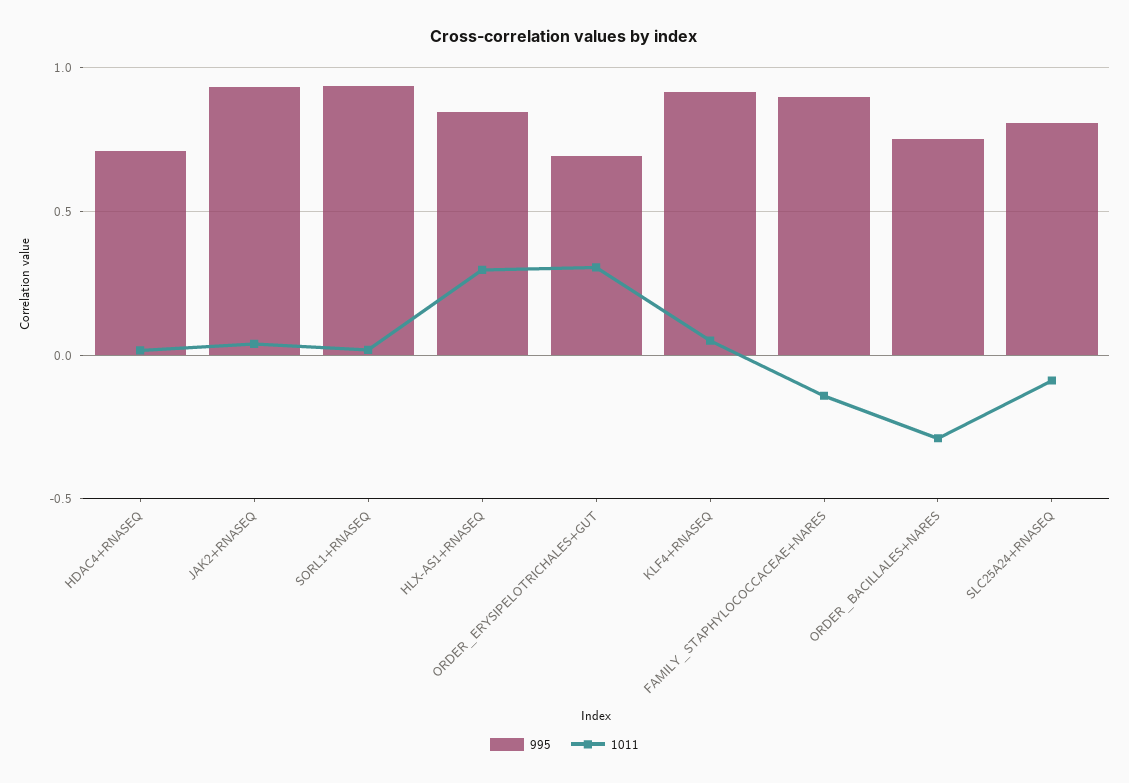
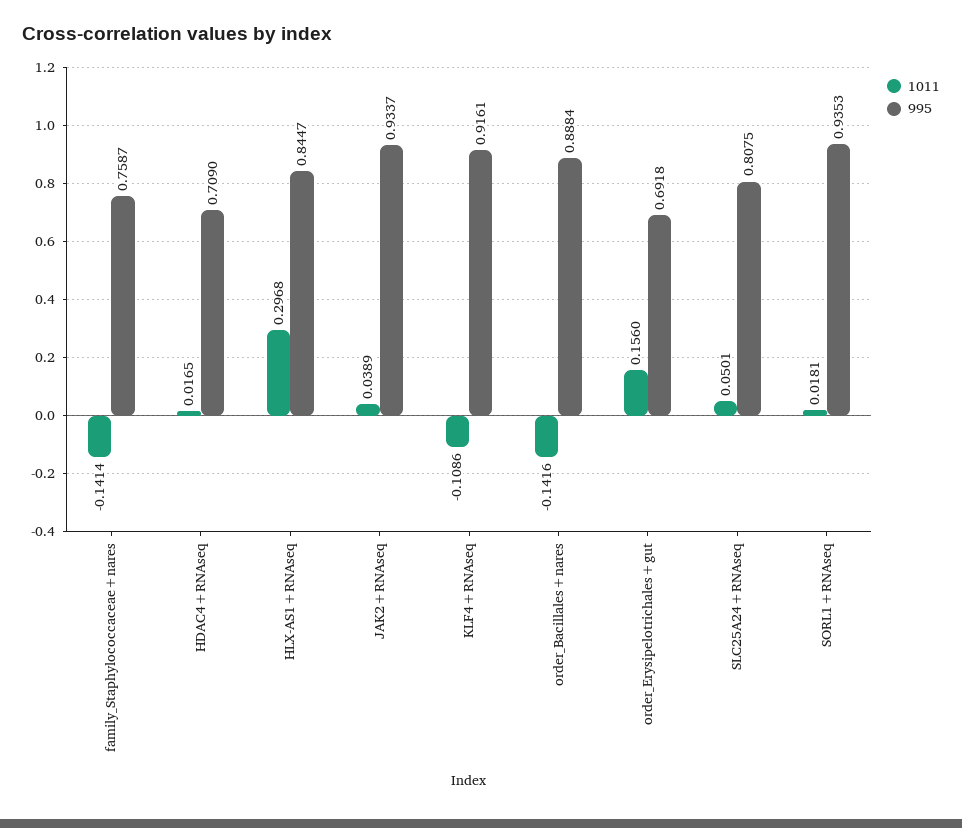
  {
    "995": {
      "HDAC4+RNASEQ": 0.709,
      "JAK2+RNASEQ": 0.9337,
      "SORL1+RNASEQ": 0.9353,
      "HLX-AS1+RNASEQ": 0.8447,
      "ORDER_ERYSIPELOTRICHALES+GUT": 0.6918,
      "KLF4+RNASEQ": 0.9161,
-     "FAMILY_STAPHYLOCOCCACEAE+NARES": 0.9,
+     "FAMILY_STAPHYLOCOCCACEAE+NARES": 0.7587,
-     "ORDER_BACILLALES+NARES": 0.75,
+     "ORDER_BACILLALES+NARES": 0.8884,
      "SLC25A24+RNASEQ": 0.8075
    },
    "1011": {
      "HDAC4+RNASEQ": 0.0165,
      "JAK2+RNASEQ": 0.0389,
      "SORL1+RNASEQ": 0.0181,
      "HLX-AS1+RNASEQ": 0.2968,
-     "ORDER_ERYSIPELOTRICHALES+GUT": 0.3,
+     "ORDER_ERYSIPELOTRICHALES+GUT": 0.156,
-     "KLF4+RNASEQ": 0.05,
+     "KLF4+RNASEQ": -0.1086,
      "FAMILY_STAPHYLOCOCCACEAE+NARES": -0.1414,
-     "ORDER_BACILLALES+NARES": -0.3,
+     "ORDER_BACILLALES+NARES": -0.1416,
-     "SLC25A24+RNASEQ": -0.1
+     "SLC25A24+RNASEQ": 0.0501
    }
  }

